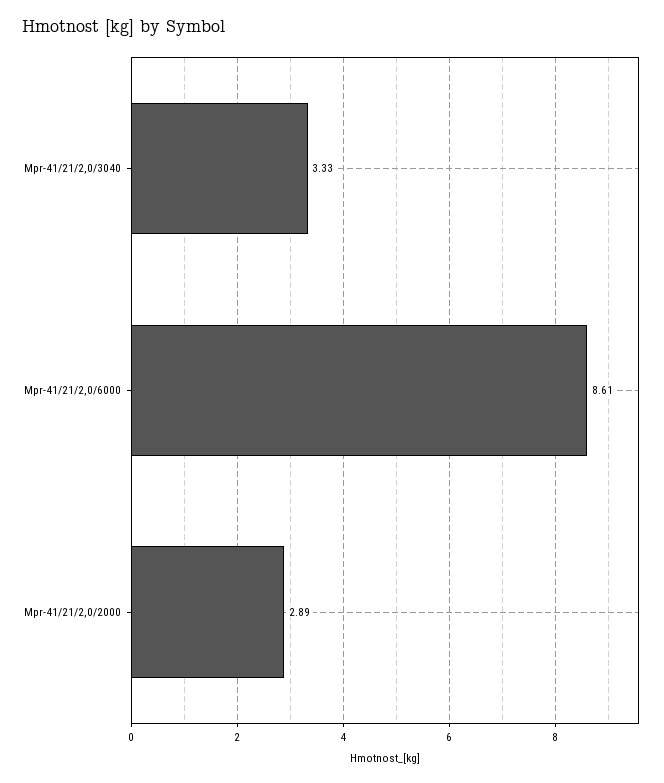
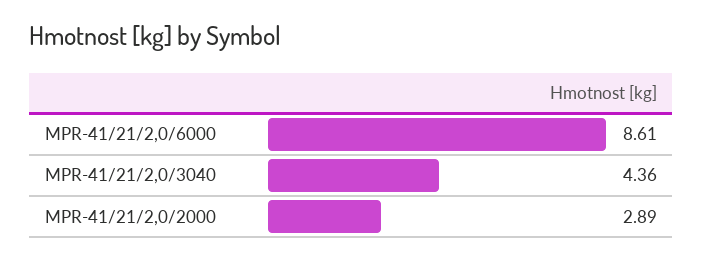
  {
-   "Mpr-41/21/2,0/3040": 3.33,
+   "Mpr-41/21/2,0/3040": 4.36,
    "Mpr-41/21/2,0/6000": 8.61,
    "Mpr-41/21/2,0/2000": 2.89
  }

